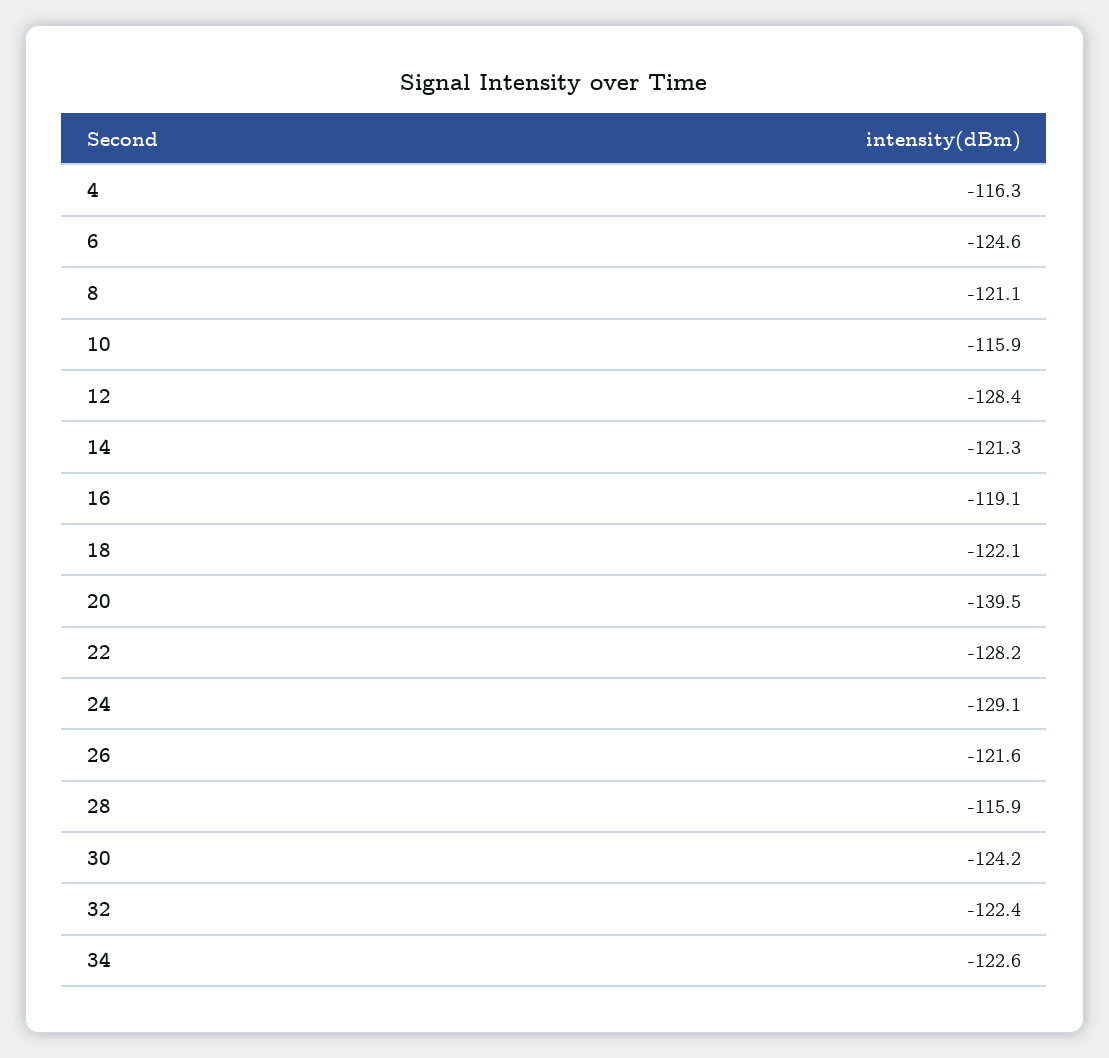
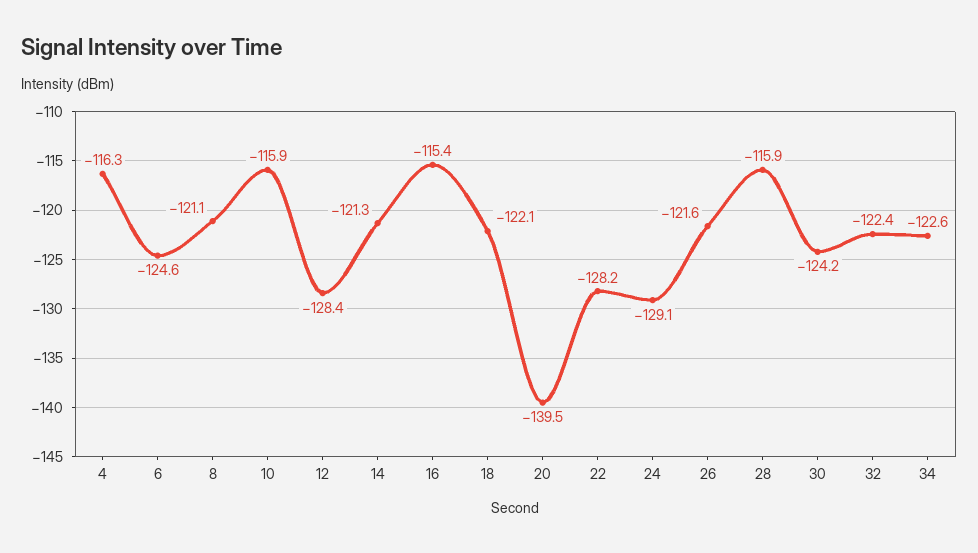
  {
    "4": -116.3,
    "6": -124.6,
    "8": -121.1,
    "10": -115.9,
    "12": -128.4,
    "14": -121.3,
-   "16": -119.1,
+   "16": -115.4,
    "18": -122.1,
    "20": -139.5,
    "22": -128.2,
    "24": -129.1,
    "26": -121.6,
    "28": -115.9,
    "30": -124.2,
    "32": -122.4,
    "34": -122.6
  }

